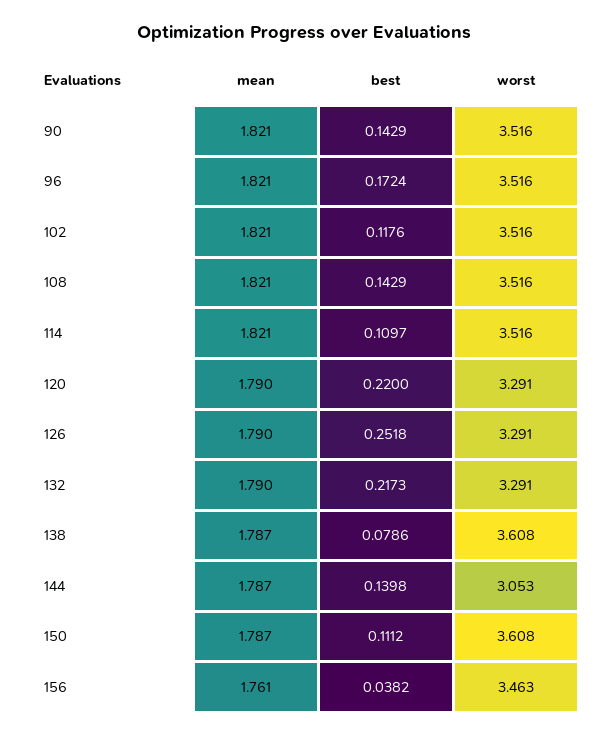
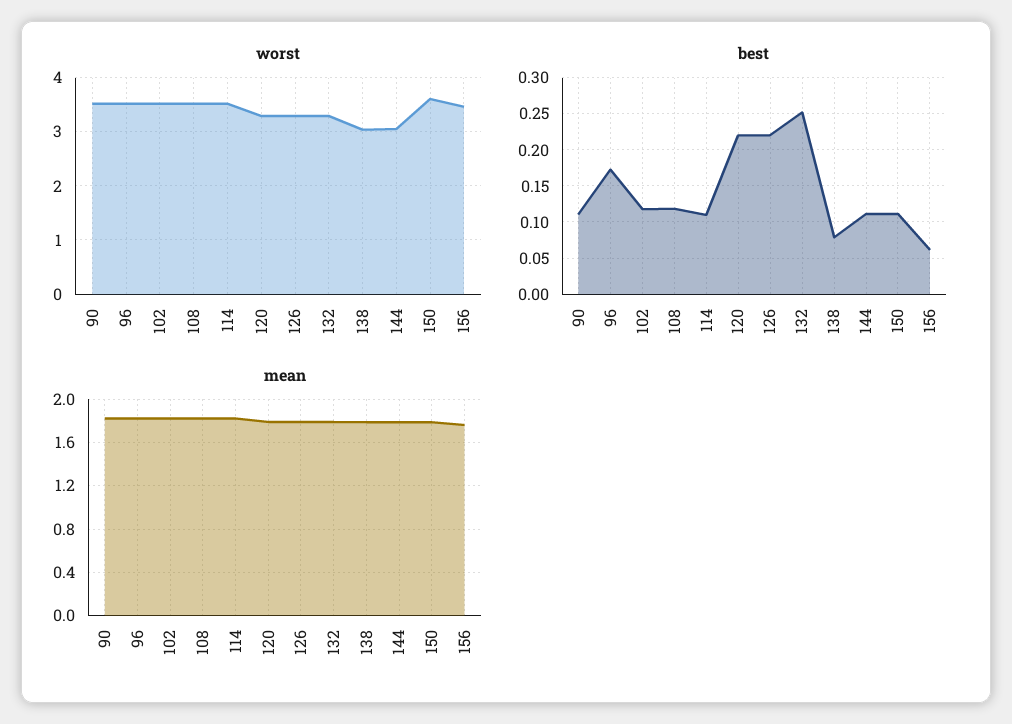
  {
    "mean": {
      "90": 1.821,
      "96": 1.821,
      "102": 1.821,
      "108": 1.821,
      "114": 1.821,
      "120": 1.79,
      "126": 1.79,
      "132": 1.79,
      "138": 1.787,
      "144": 1.787,
      "150": 1.787,
      "156": 1.761
    },
    "best": {
-     "90": 0.1429,
+     "90": 0.11,
      "96": 0.1724,
      "102": 0.1176,
-     "108": 0.1429,
+     "108": 0.12,
      "114": 0.1097,
      "120": 0.22,
-     "126": 0.2518,
+     "126": 0.22,
-     "132": 0.2173,
+     "132": 0.25,
      "138": 0.0786,
-     "144": 0.1398,
+     "144": 0.11,
      "150": 0.1112,
-     "156": 0.0382
+     "156": 0.06
    },
    "worst": {
      "90": 3.516,
      "96": 3.516,
      "102": 3.516,
      "108": 3.516,
      "114": 3.516,
      "120": 3.291,
      "126": 3.291,
      "132": 3.291,
-     "138": 3.608,
+     "138": 3,
      "144": 3.053,
      "150": 3.608,
      "156": 3.463
    }
  }

